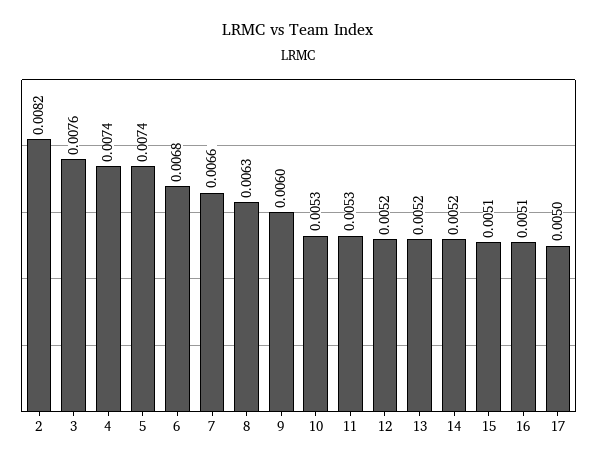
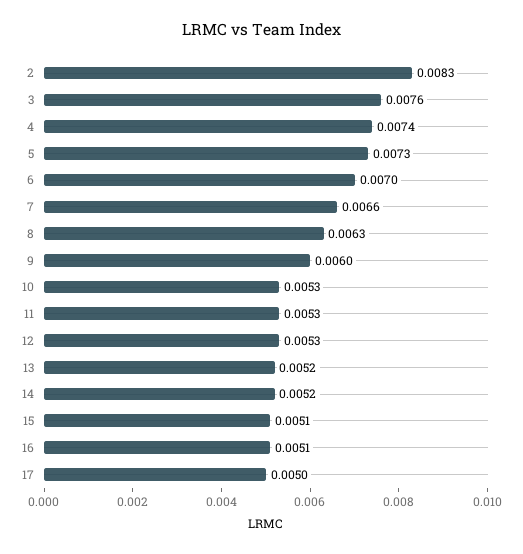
  {
-   "2": 0.0082,
+   "2": 0.0083,
    "3": 0.0076,
    "4": 0.0074,
-   "5": 0.0074,
+   "5": 0.0073,
-   "6": 0.0068,
+   "6": 0.007,
    "7": 0.0066,
    "8": 0.0063,
    "9": 0.006,
    "10": 0.0053,
    "11": 0.0053,
-   "12": 0.0052,
+   "12": 0.0053,
    "13": 0.0052,
    "14": 0.0052,
    "15": 0.0051,
    "16": 0.0051,
    "17": 0.005
  }

